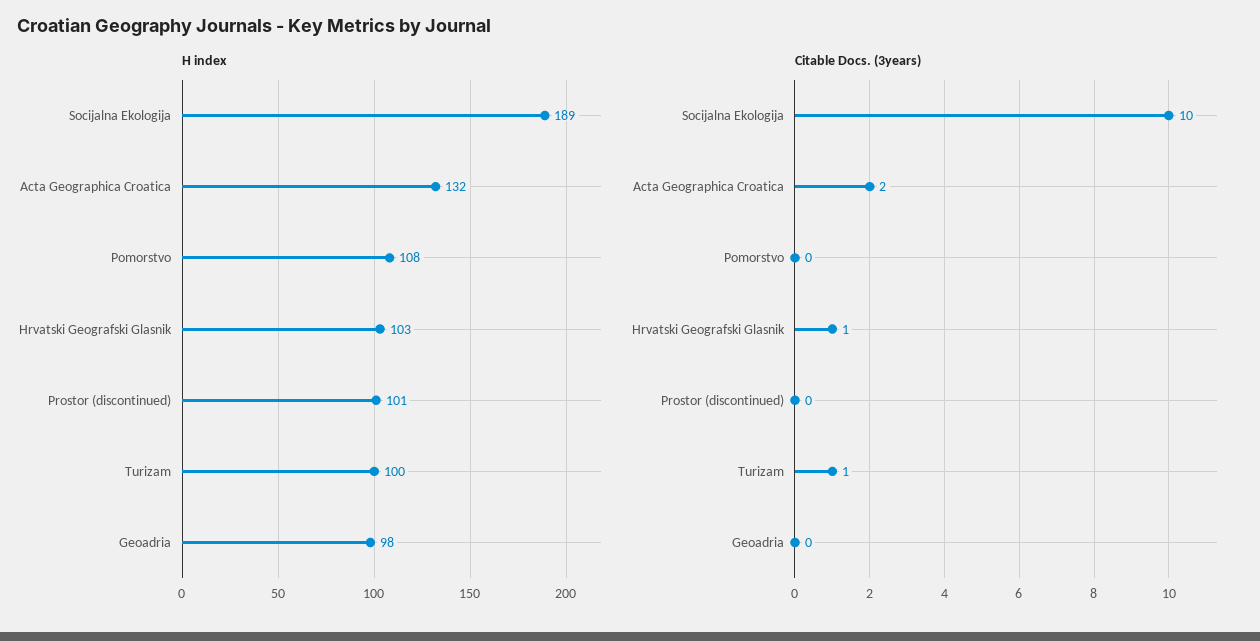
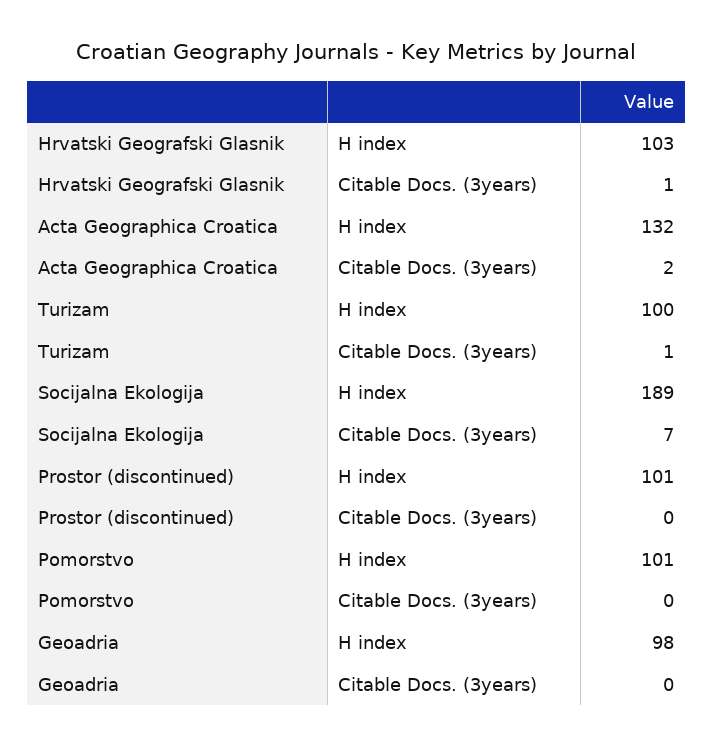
  {
    "H index": {
      "Socijalna Ekologija": 189,
      "Acta Geographica Croatica": 132,
-     "Pomorstvo": 108,
+     "Pomorstvo": 101,
      "Hrvatski Geografski Glasnik": 103,
      "Prostor (discontinued)": 101,
      "Turizam": 100,
      "Geoadria": 98
    },
    "Citable Docs. (3years)": {
-     "Socijalna Ekologija": 10,
+     "Socijalna Ekologija": 7,
      "Acta Geographica Croatica": 2,
      "Pomorstvo": 0,
      "Hrvatski Geografski Glasnik": 1,
      "Prostor (discontinued)": 0,
      "Turizam": 1,
      "Geoadria": 0
    }
  }

